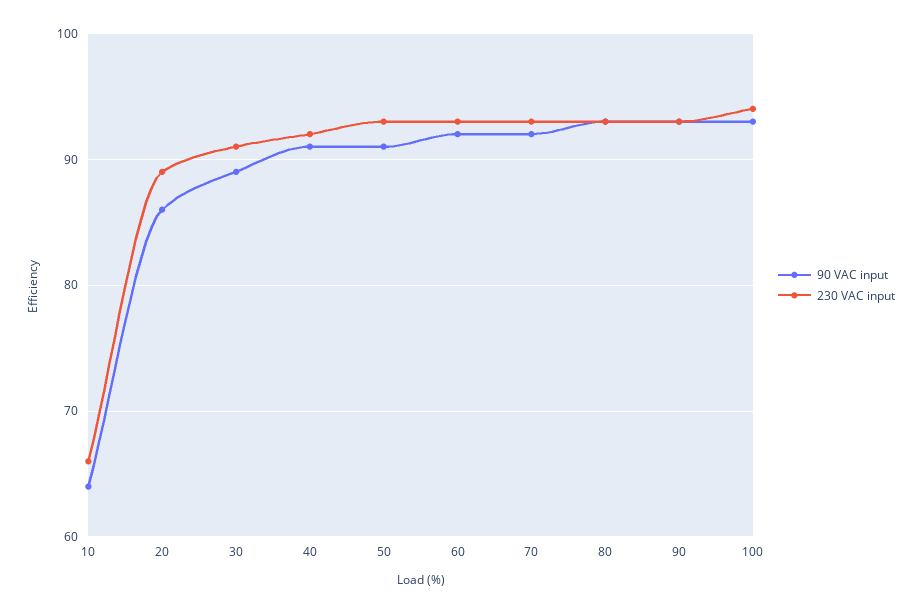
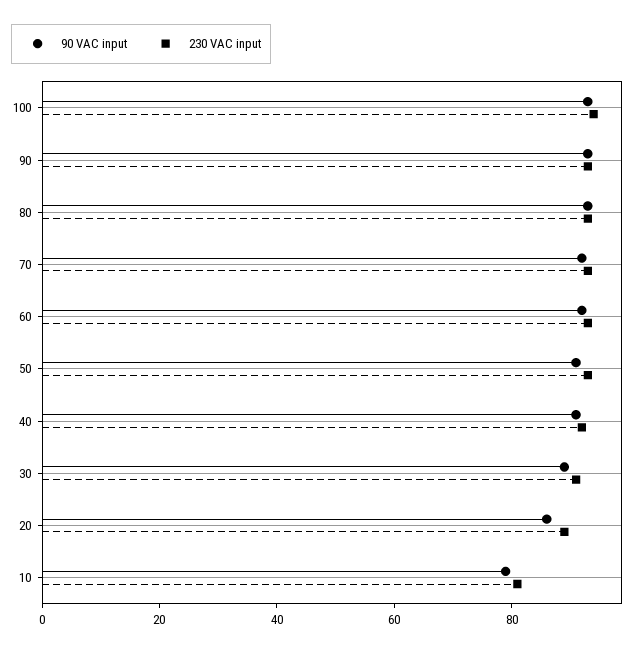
  {
    "90 VAC input": {
-     "10": 64,
+     "10": 80,
      "20": 86,
      "30": 89,
      "40": 91,
      "50": 91,
      "60": 92,
      "70": 92,
      "80": 93,
      "90": 93,
      "100": 93
    },
    "230 VAC input": {
-     "10": 66,
+     "10": 80,
      "20": 89,
      "30": 91,
      "40": 92,
      "50": 93,
      "60": 93,
      "70": 93,
      "80": 93,
      "90": 93,
      "100": 94
    }
  }

